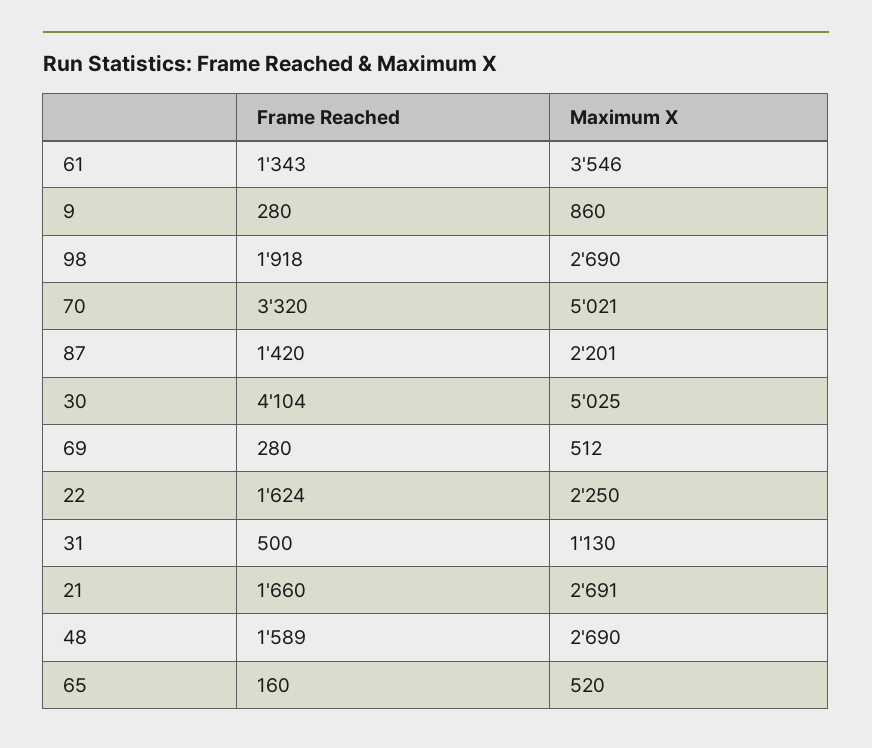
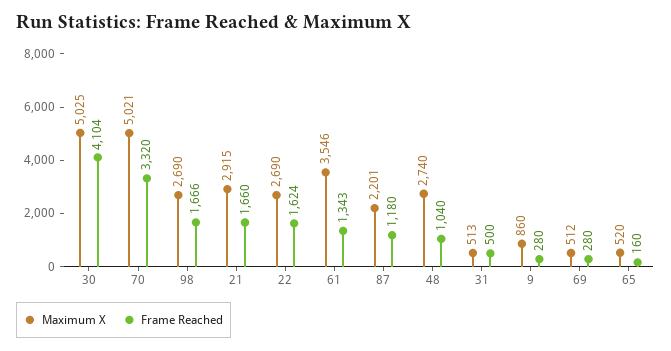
  {
    "Frame Reached": {
      "61": 1343,
      "9": 280,
-     "98": 1918,
+     "98": 1666,
      "70": 3320,
-     "87": 1420,
+     "87": 1180,
      "30": 4104,
      "69": 280,
      "22": 1624,
      "31": 500,
      "21": 1660,
-     "48": 1589,
+     "48": 1040,
      "65": 160
    },
    "Maximum X": {
      "61": 3546,
      "9": 860,
      "98": 2690,
      "70": 5021,
      "87": 2201,
      "30": 5025,
      "69": 512,
-     "22": 2250,
+     "22": 2690,
-     "31": 1130,
+     "31": 513,
-     "21": 2691,
+     "21": 2915,
-     "48": 2690,
+     "48": 2740,
      "65": 520
    }
  }

